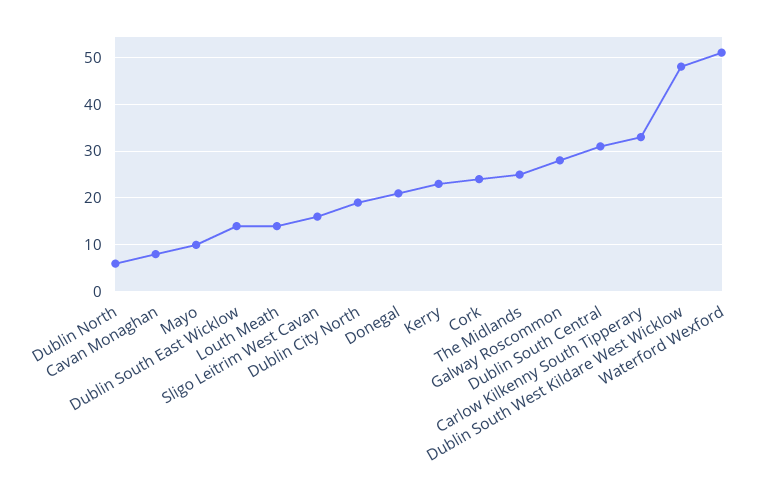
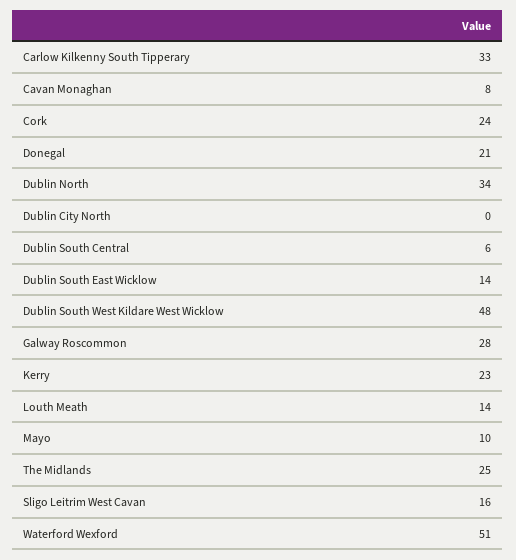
  {
-   "Dublin North": 5,
+   "Dublin North": 34,
    "Cavan Monaghan": 8,
    "Mayo": 10,
    "Dublin South East Wicklow": 14,
    "Louth Meath": 14,
    "Sligo Leitrim West Cavan": 16,
-   "Dublin City North": 20,
+   "Dublin City North": 0,
    "Donegal": 21,
    "Kerry": 23,
    "Cork": 24,
    "The Midlands": 25,
    "Galway Roscommon": 28,
-   "Dublin South Central": 30,
+   "Dublin South Central": 6,
    "Carlow Kilkenny South Tipperary": 33,
    "Dublin South West Kildare West Wicklow": 48,
    "Waterford Wexford": 51
  }

